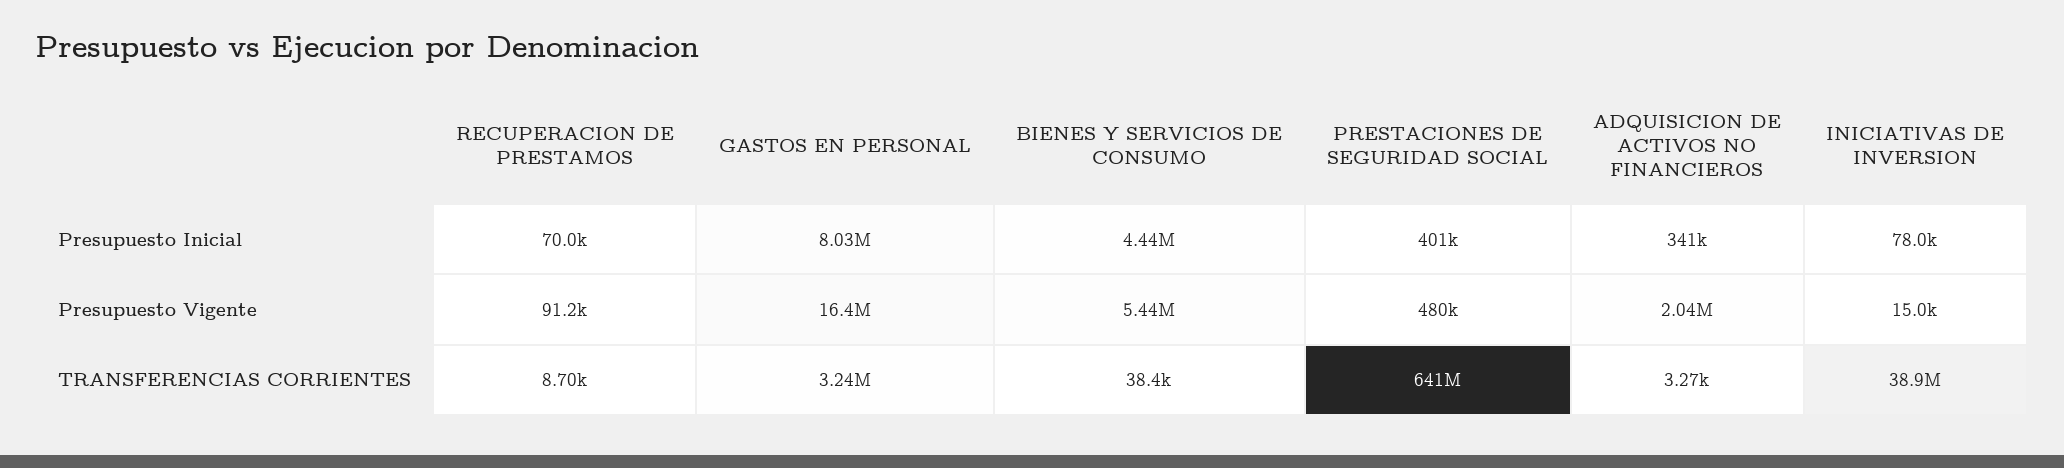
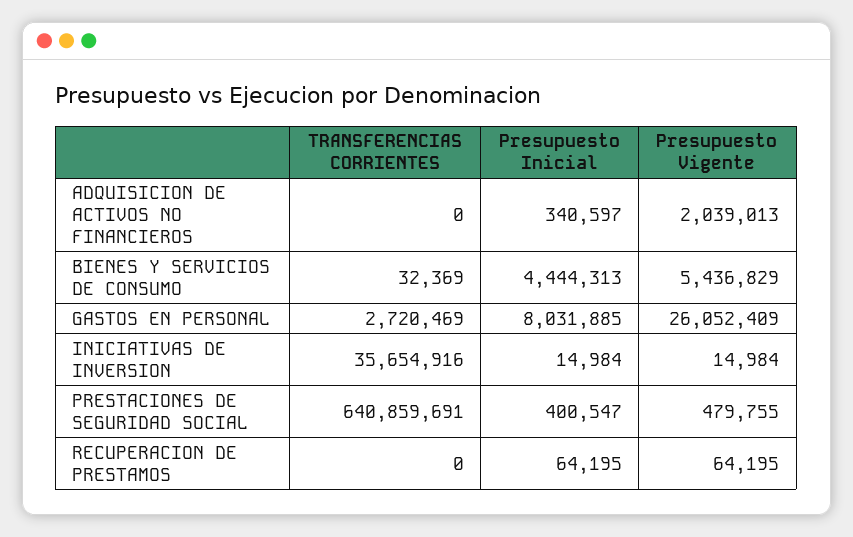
  {
    "RECUPERACION DE PRESTAMOS": {
-     "Presupuesto Inicial": 70000,
+     "Presupuesto Inicial": 64195,
-     "Presupuesto Vigente": 91200,
+     "Presupuesto Vigente": 64195,
-     "TRANSFERENCIAS CORRIENTES": 8700
+     "TRANSFERENCIAS CORRIENTES": 0
    },
    "GASTOS EN PERSONAL": {
      "Presupuesto Inicial": 8031885,
-     "Presupuesto Vigente": 16400000,
+     "Presupuesto Vigente": 26052409,
-     "TRANSFERENCIAS CORRIENTES": 3240000
+     "TRANSFERENCIAS CORRIENTES": 2720469
    },
    "BIENES Y SERVICIOS DE CONSUMO": {
      "Presupuesto Inicial": 4444313,
      "Presupuesto Vigente": 5436829,
-     "TRANSFERENCIAS CORRIENTES": 38400
+     "TRANSFERENCIAS CORRIENTES": 32369
    },
    "PRESTACIONES DE SEGURIDAD SOCIAL": {
      "Presupuesto Inicial": 400547,
      "Presupuesto Vigente": 479755,
      "TRANSFERENCIAS CORRIENTES": 640859691
    },
    "ADQUISICION DE ACTIVOS NO FINANCIEROS": {
      "Presupuesto Inicial": 340597,
      "Presupuesto Vigente": 2039013,
-     "TRANSFERENCIAS CORRIENTES": 3270
+     "TRANSFERENCIAS CORRIENTES": 0
    },
    "INICIATIVAS DE INVERSION": {
-     "Presupuesto Inicial": 78000,
+     "Presupuesto Inicial": 14984,
      "Presupuesto Vigente": 14984,
-     "TRANSFERENCIAS CORRIENTES": 38900000
+     "TRANSFERENCIAS CORRIENTES": 35654916
    }
  }

